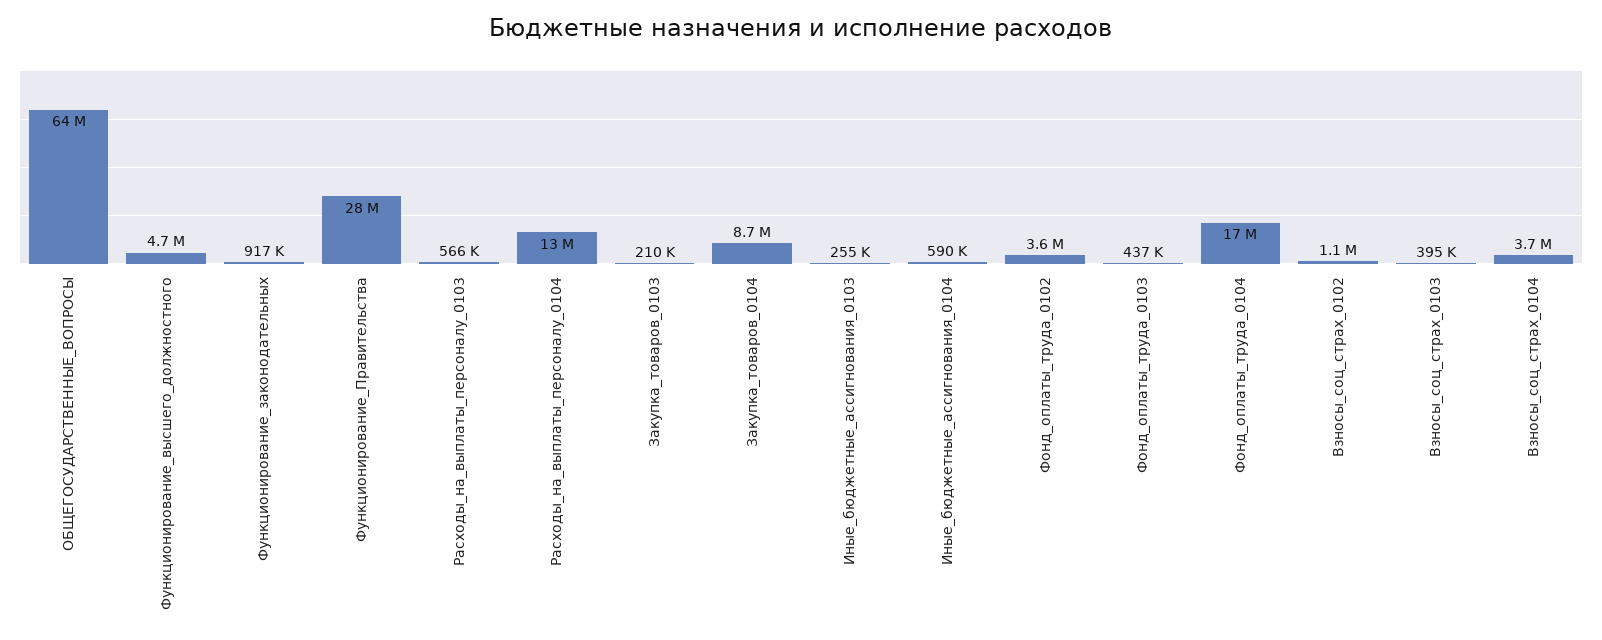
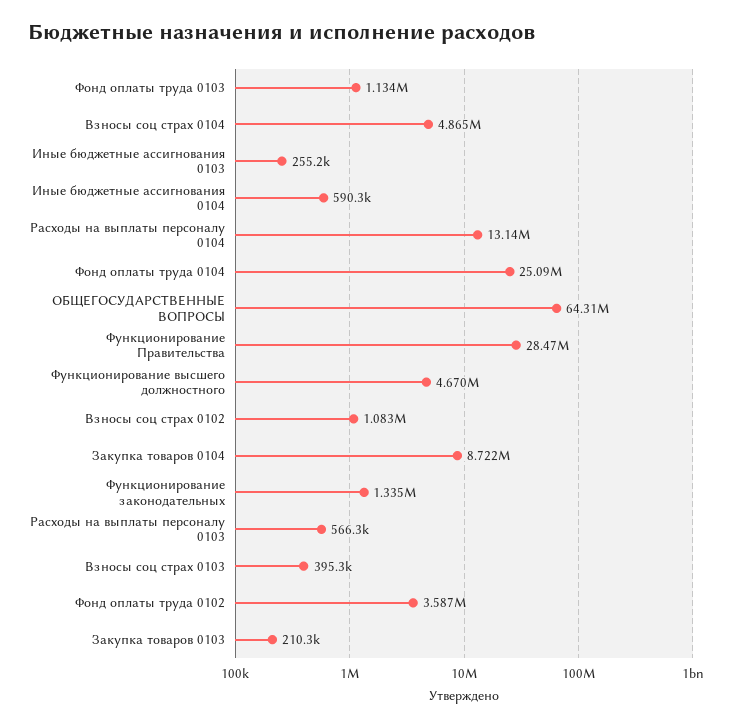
  {
    "ОБЩЕГОСУДАРСТВЕННЫЕ_ВОПРОСЫ": 64310000,
    "Функционирование_высшего_должностного": 4670000,
-   "Функционирование_законодательных": 917000,
+   "Функционирование_законодательных": 1335000,
    "Функционирование_Правительства": 28470000,
    "Расходы_на_выплаты_персоналу_0103": 566300,
    "Расходы_на_выплаты_персоналу_0104": 13140000,
    "Закупка_товаров_0103": 210300,
    "Закупка_товаров_0104": 8722000,
    "Иные_бюджетные_ассигнования_0103": 255200,
    "Иные_бюджетные_ассигнования_0104": 590300,
    "Фонд_оплаты_труда_0102": 3587000,
-   "Фонд_оплаты_труда_0103": 437000,
+   "Фонд_оплаты_труда_0103": 1134000,
-   "Фонд_оплаты_труда_0104": 17000000,
+   "Фонд_оплаты_труда_0104": 25090000,
    "Взносы_соц_страх_0102": 1083000,
    "Взносы_соц_страх_0103": 395300,
-   "Взносы_соц_страх_0104": 3700000
+   "Взносы_соц_страх_0104": 4865000
  }

